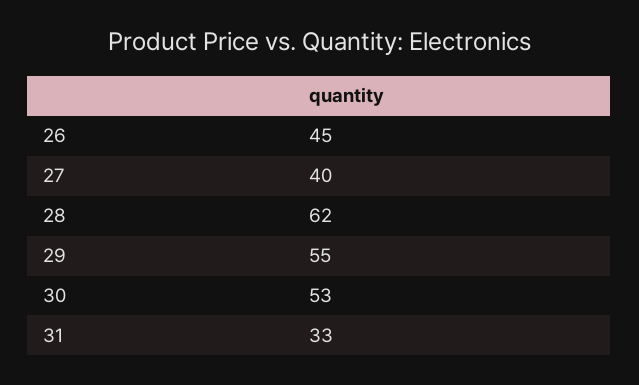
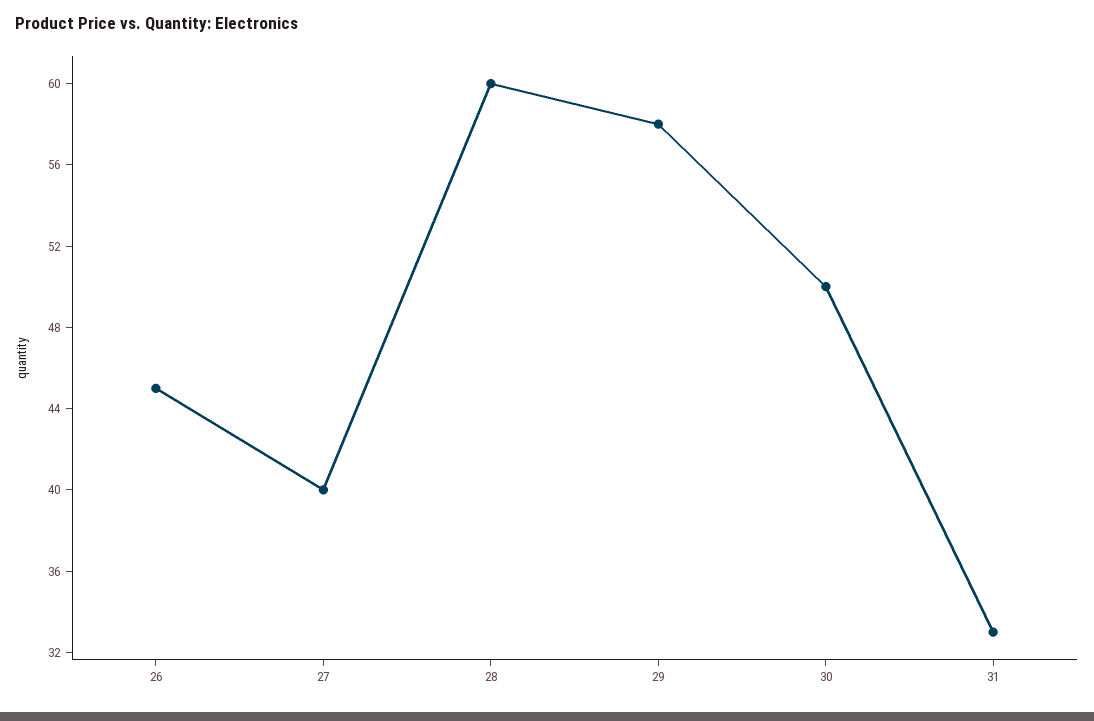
  {
    "26": 45,
    "27": 40,
-   "28": 62,
+   "28": 60,
-   "29": 55,
+   "29": 58,
-   "30": 53,
+   "30": 50,
    "31": 33
  }

